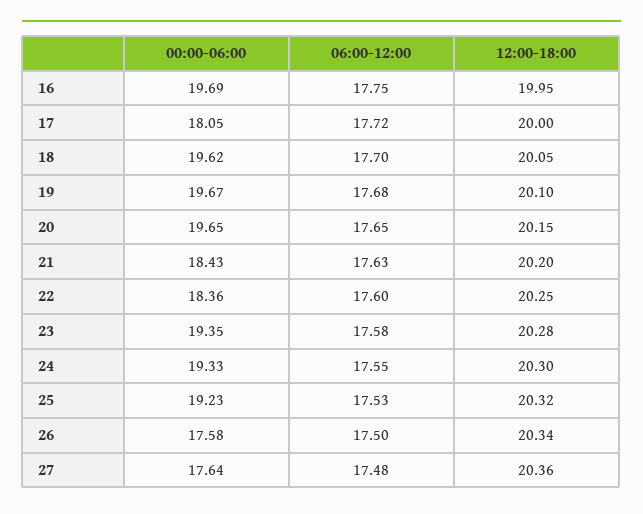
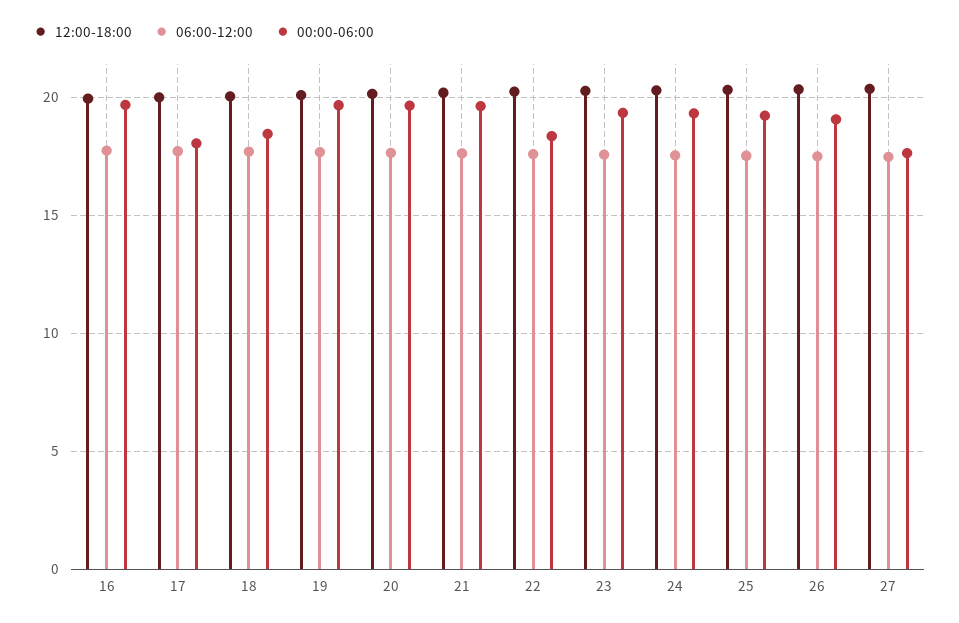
  {
    "00:00-06:00": {
      "16": 19.69,
      "17": 18.05,
-     "18": 19.62,
+     "18": 18.5,
      "19": 19.67,
      "20": 19.65,
-     "21": 18.43,
+     "21": 19.5,
      "22": 18.36,
      "23": 19.35,
      "24": 19.33,
      "25": 19.23,
-     "26": 17.58,
+     "26": 19,
      "27": 17.64
    },
    "06:00-12:00": {
      "16": 17.75,
      "17": 17.72,
      "18": 17.7,
      "19": 17.68,
      "20": 17.65,
      "21": 17.63,
      "22": 17.6,
      "23": 17.58,
      "24": 17.55,
      "25": 17.53,
      "26": 17.5,
      "27": 17.48
    },
    "12:00-18:00": {
      "16": 19.95,
      "17": 20,
      "18": 20.05,
      "19": 20.1,
      "20": 20.15,
      "21": 20.2,
      "22": 20.25,
      "23": 20.28,
      "24": 20.3,
      "25": 20.32,
      "26": 20.34,
      "27": 20.36
    }
  }

